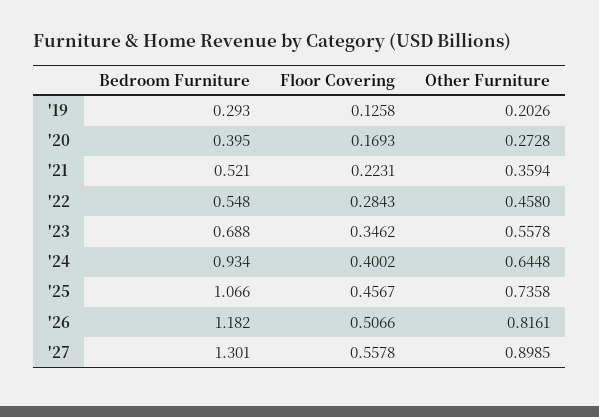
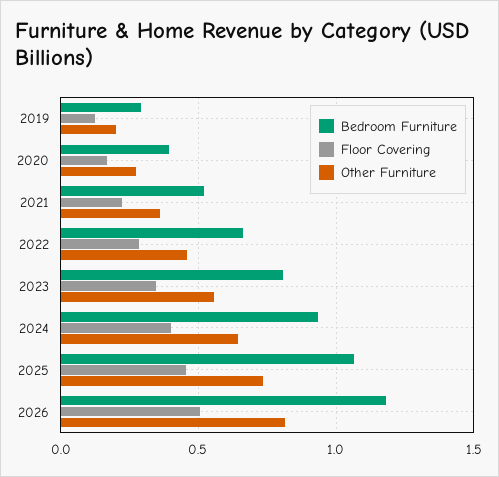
  {
    "Bedroom Furniture": {
      "'19": 0.293,
      "'20": 0.395,
      "'21": 0.521,
-     "'22": 0.548,
+     "'22": 0.65,
-     "'23": 0.688,
+     "'23": 0.8,
      "'24": 0.934,
      "'25": 1.066,
-     "'26": 1.182,
+     "'26": 1.182
-     "'27": 1.301
    },
    "Floor Covering": {
      "'19": 0.1258,
      "'20": 0.1693,
      "'21": 0.2231,
      "'22": 0.2843,
      "'23": 0.3462,
      "'24": 0.4002,
      "'25": 0.4567,
-     "'26": 0.5066,
+     "'26": 0.5066
-     "'27": 0.5578
    },
    "Other Furniture": {
      "'19": 0.2026,
      "'20": 0.2728,
      "'21": 0.3594,
      "'22": 0.458,
      "'23": 0.5578,
      "'24": 0.6448,
      "'25": 0.7358,
-     "'26": 0.8161,
+     "'26": 0.8161
-     "'27": 0.8985
    }
  }

